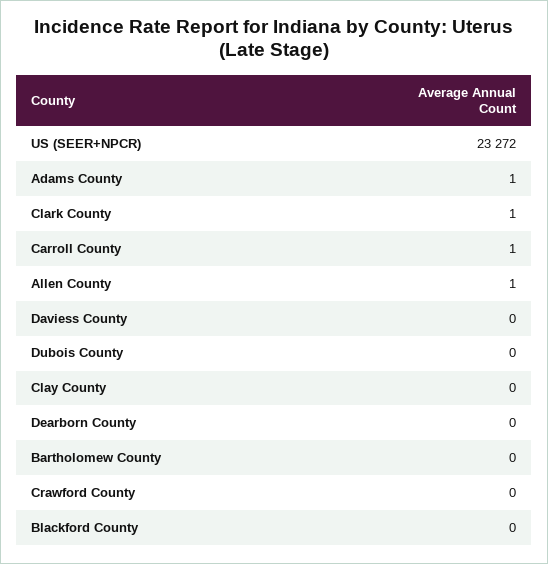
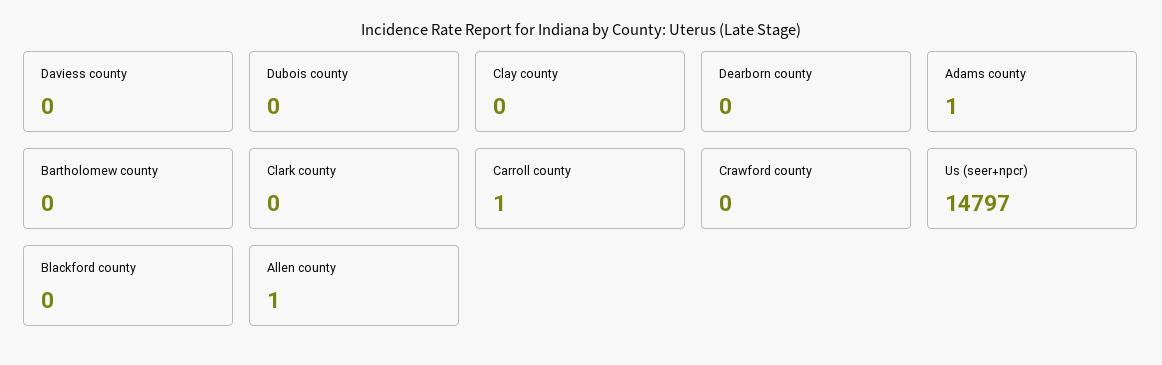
  {
-   "US (SEER+NPCR)": 23272,
+   "US (SEER+NPCR)": 14797,
    "Adams County": 1,
-   "Clark County": 1,
+   "Clark County": 0,
    "Carroll County": 1,
    "Allen County": 1,
    "Daviess County": 0,
    "Dubois County": 0,
    "Clay County": 0,
    "Dearborn County": 0,
    "Bartholomew County": 0,
    "Crawford County": 0,
    "Blackford County": 0
  }

